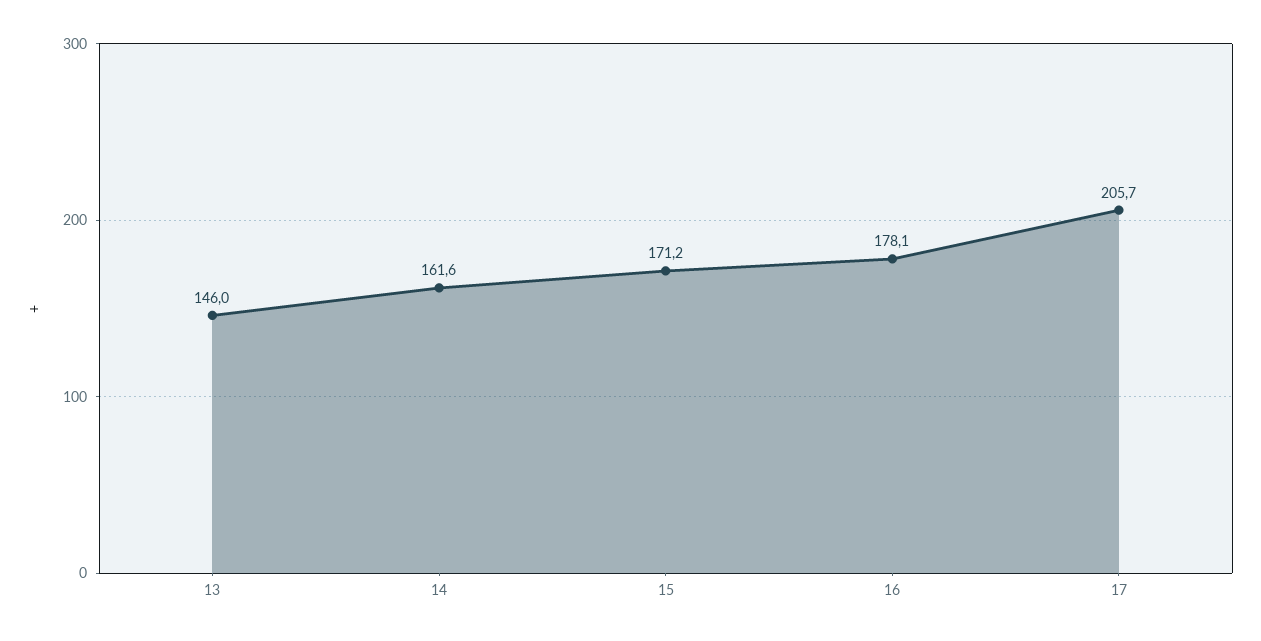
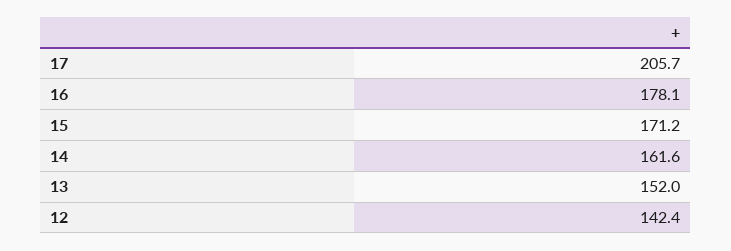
  {
-   "13": 146,
+   "13": 152,
    "14": 161.6,
    "15": 171.2,
    "16": 178.1,
-   "17": 205.7
+   "17": 205.7,
+   "12": 142.4
  }

